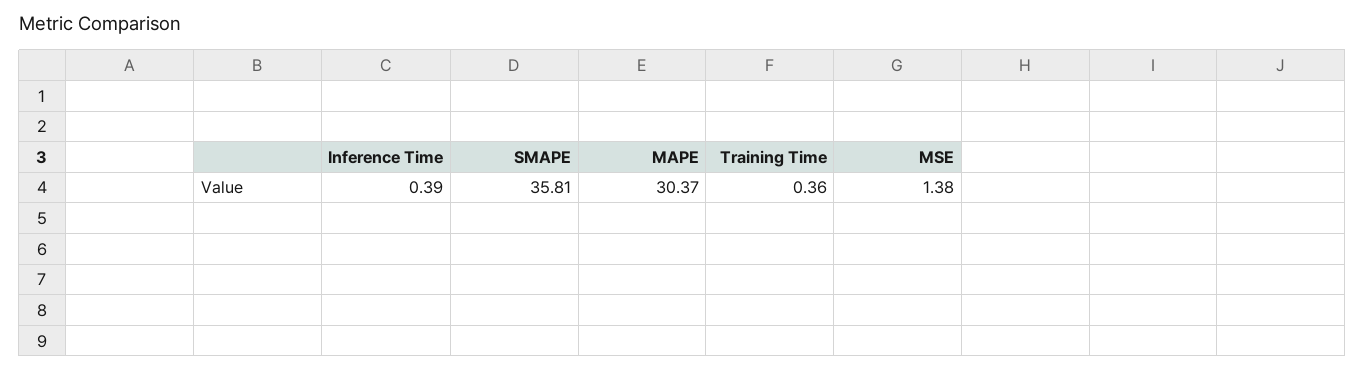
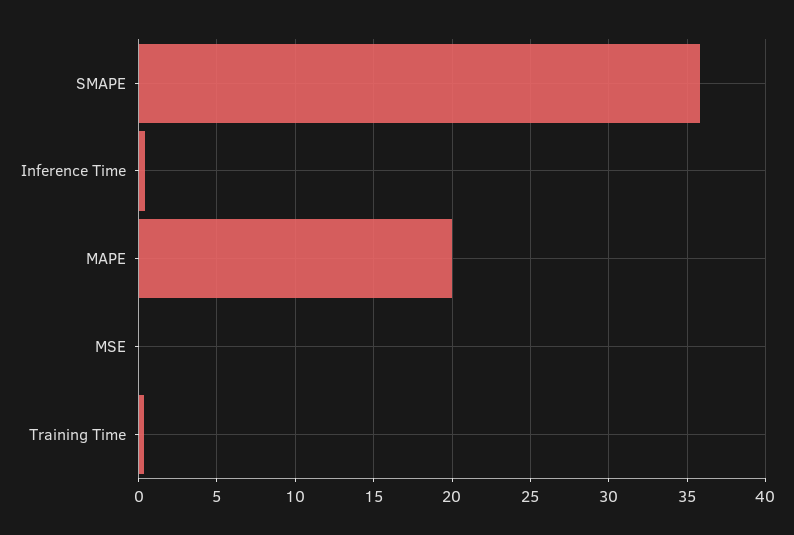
  {
    "Inference Time": 0.39,
    "SMAPE": 35.81,
-   "MAPE": 30.37,
+   "MAPE": 20,
    "Training Time": 0.36,
-   "MSE": 1.38
+   "MSE": 0
  }

